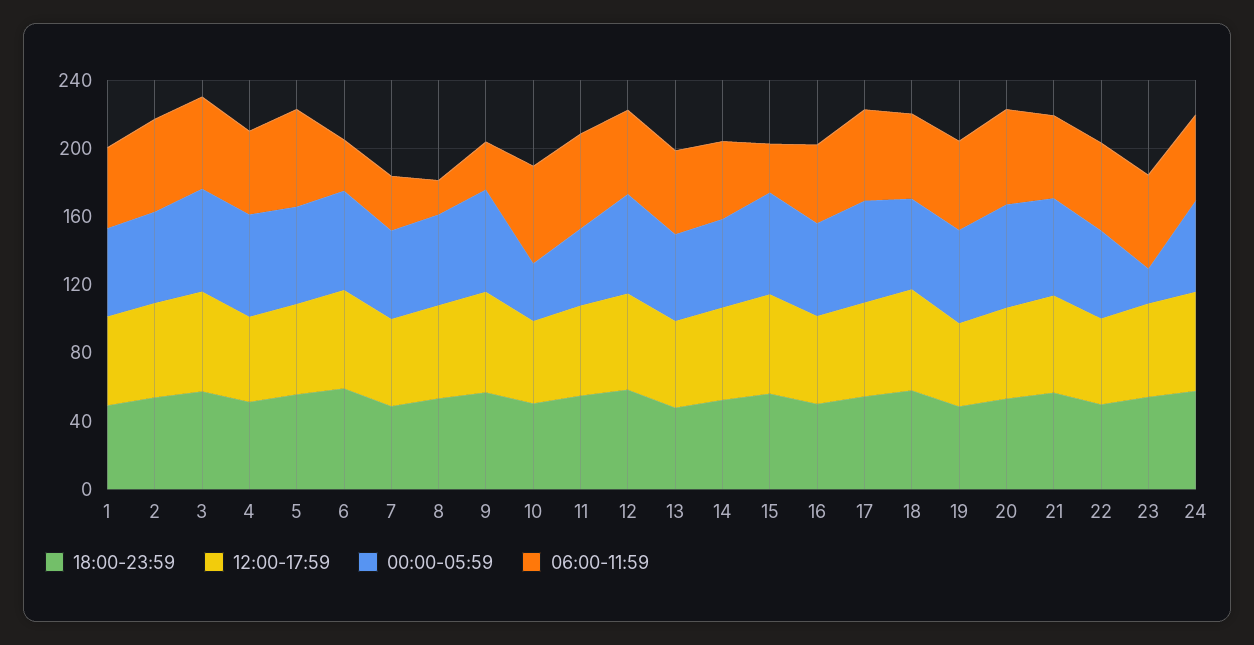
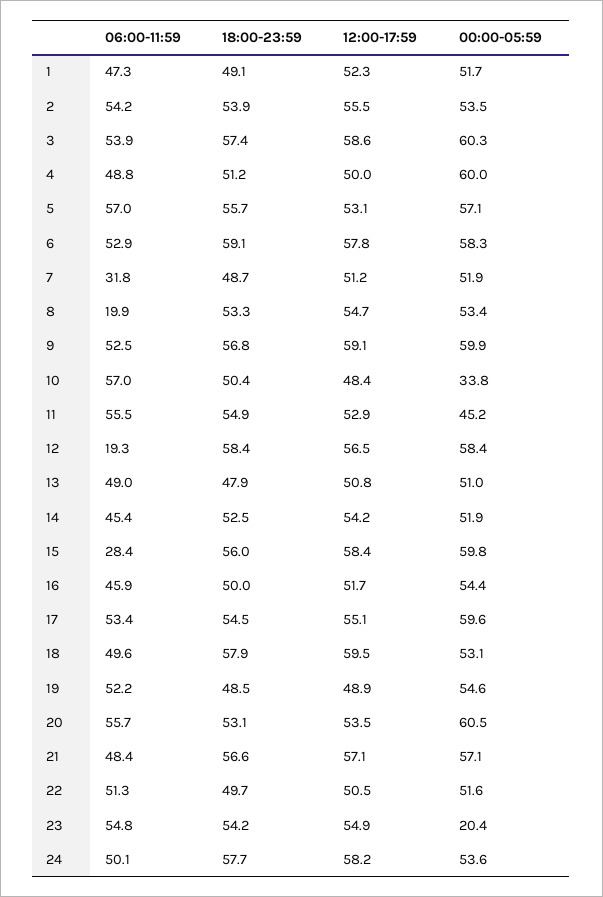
  {
    "18:00-23:59": {
      "1": 49.1,
      "2": 53.9,
      "3": 57.4,
      "4": 51.2,
      "5": 55.7,
      "6": 59.1,
      "7": 48.7,
      "8": 53.3,
      "9": 56.8,
      "10": 50.4,
      "11": 54.9,
      "12": 58.4,
      "13": 47.9,
      "14": 52.5,
      "15": 56,
      "16": 50,
      "17": 54.5,
      "18": 57.9,
      "19": 48.5,
      "20": 53.1,
      "21": 56.6,
      "22": 49.7,
      "23": 54.2,
      "24": 57.7
    },
    "12:00-17:59": {
      "1": 52.3,
      "2": 55.5,
      "3": 58.6,
      "4": 50,
      "5": 53.1,
      "6": 57.8,
      "7": 51.2,
      "8": 54.7,
      "9": 59.1,
      "10": 48.4,
      "11": 52.9,
      "12": 56.5,
      "13": 50.8,
      "14": 54.2,
      "15": 58.4,
      "16": 51.7,
      "17": 55.1,
      "18": 59.5,
      "19": 48.9,
      "20": 53.5,
      "21": 57.1,
      "22": 50.5,
      "23": 54.9,
      "24": 58.2
    },
    "00:00-05:59": {
      "1": 51.7,
      "2": 53.5,
      "3": 60.3,
      "4": 60,
      "5": 57.1,
      "6": 58.3,
      "7": 51.9,
      "8": 53.4,
      "9": 59.9,
      "10": 33.8,
      "11": 45.2,
      "12": 58.4,
      "13": 51,
      "14": 51.9,
      "15": 59.8,
      "16": 54.4,
      "17": 59.6,
      "18": 53.1,
      "19": 54.6,
      "20": 60.5,
      "21": 57.1,
      "22": 51.6,
      "23": 20.4,
      "24": 53.6
    },
    "06:00-11:59": {
      "1": 47.3,
      "2": 54.2,
      "3": 53.9,
      "4": 48.8,
      "5": 57,
-     "6": 30,
+     "6": 52.9,
      "7": 31.8,
      "8": 19.9,
-     "9": 30,
+     "9": 52.5,
      "10": 57,
      "11": 55.5,
-     "12": 50,
+     "12": 19.3,
      "13": 49,
      "14": 45.4,
      "15": 28.4,
      "16": 45.9,
      "17": 53.4,
      "18": 49.6,
      "19": 52.2,
      "20": 55.7,
      "21": 48.4,
      "22": 51.3,
      "23": 54.8,
      "24": 50.1
    }
  }

